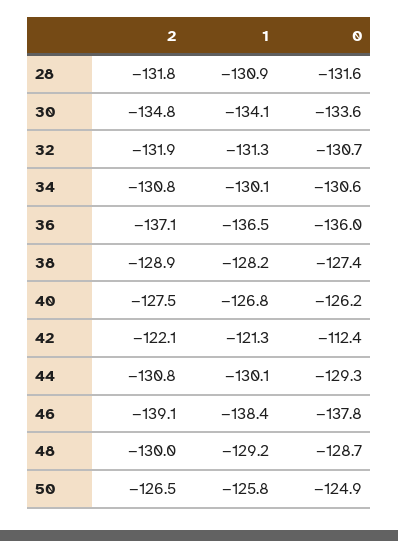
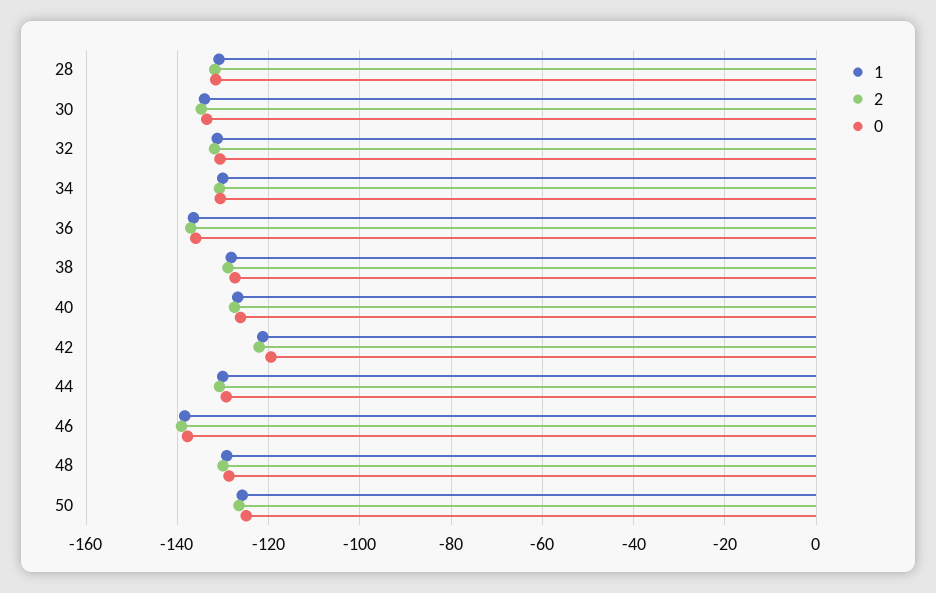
  {
    "2": {
      "28": -131.8,
      "30": -134.8,
      "32": -131.9,
      "34": -130.8,
      "36": -137.1,
      "38": -128.9,
      "40": -127.5,
      "42": -122.1,
      "44": -130.8,
      "46": -139.1,
      "48": -130,
      "50": -126.5
    },
    "1": {
      "28": -130.9,
      "30": -134.1,
      "32": -131.3,
      "34": -130.1,
      "36": -136.5,
      "38": -128.2,
      "40": -126.8,
      "42": -121.3,
      "44": -130.1,
      "46": -138.4,
      "48": -129.2,
      "50": -125.8
    },
    "0": {
      "28": -131.6,
      "30": -133.6,
      "32": -130.7,
      "34": -130.6,
      "36": -136,
      "38": -127.4,
      "40": -126.2,
-     "42": -112.4,
+     "42": -120,
      "44": -129.3,
      "46": -137.8,
      "48": -128.7,
      "50": -124.9
    }
  }

